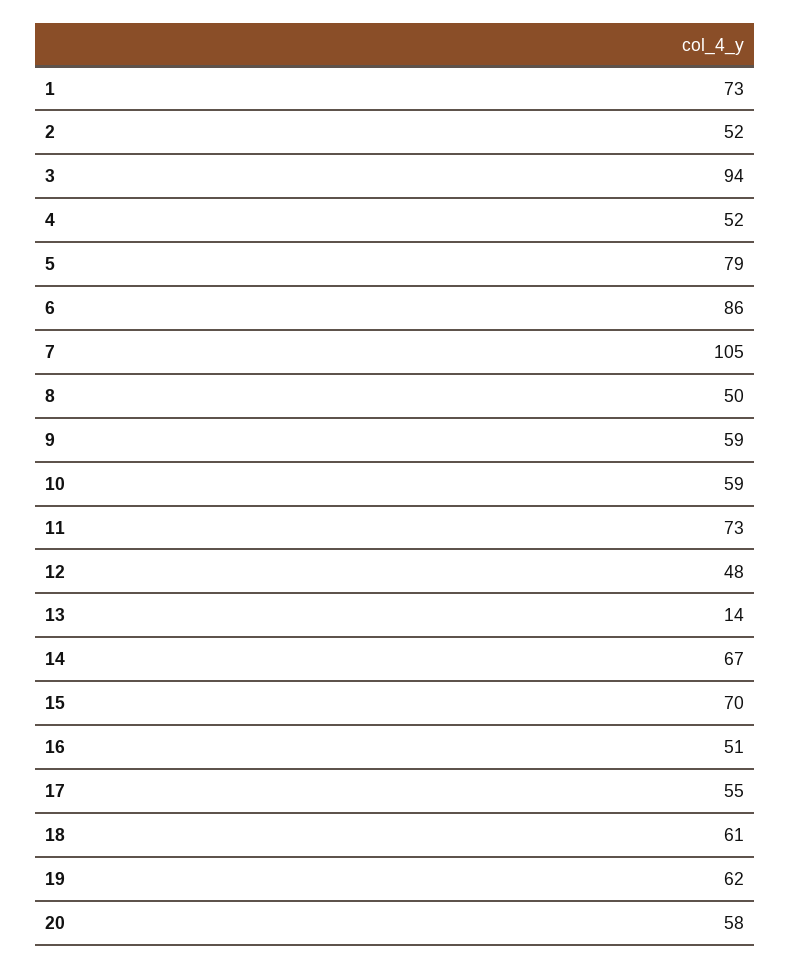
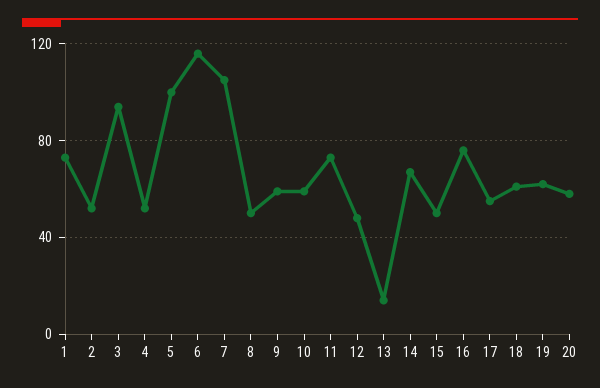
  {
    "1": 73,
    "2": 52,
    "3": 94,
    "4": 52,
-   "5": 79,
+   "5": 100,
-   "6": 86,
+   "6": 115,
    "7": 105,
    "8": 50,
    "9": 59,
    "10": 59,
    "11": 73,
    "12": 48,
    "13": 14,
    "14": 67,
-   "15": 70,
+   "15": 50,
-   "16": 51,
+   "16": 75,
    "17": 55,
    "18": 61,
    "19": 62,
    "20": 58
  }

